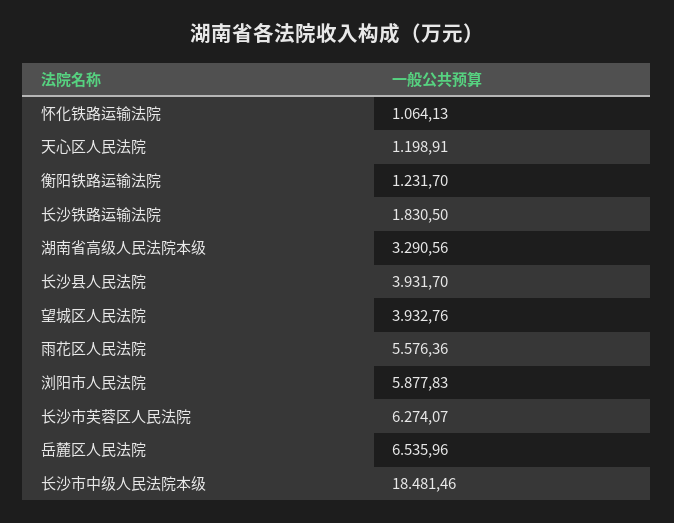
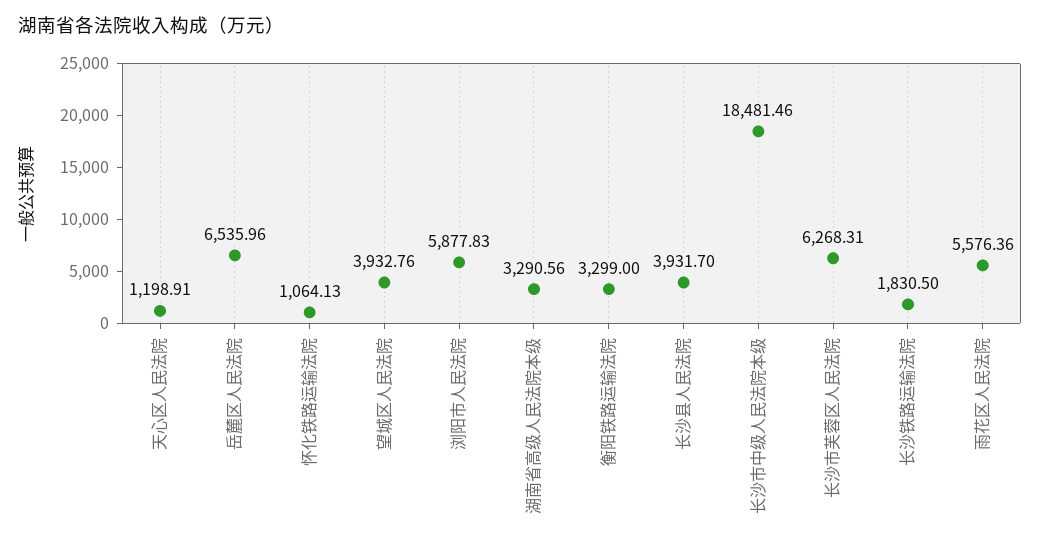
  {
    "怀化铁路运输法院": 1064.13,
    "天心区人民法院": 1198.91,
-   "衡阳铁路运输法院": 1231.7,
+   "衡阳铁路运输法院": 3299,
    "长沙铁路运输法院": 1830.5,
    "湖南省高级人民法院本级": 3290.56,
    "长沙县人民法院": 3931.7,
    "望城区人民法院": 3932.76,
    "雨花区人民法院": 5576.36,
    "浏阳市人民法院": 5877.83,
-   "长沙市芙蓉区人民法院": 6274.07,
+   "长沙市芙蓉区人民法院": 6268.31,
    "岳麓区人民法院": 6535.96,
    "长沙市中级人民法院本级": 18481.46
  }

